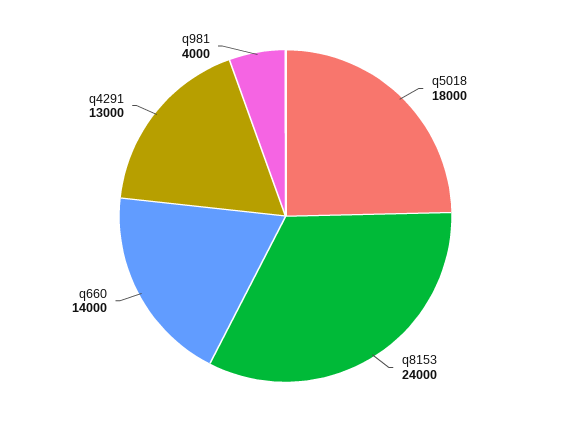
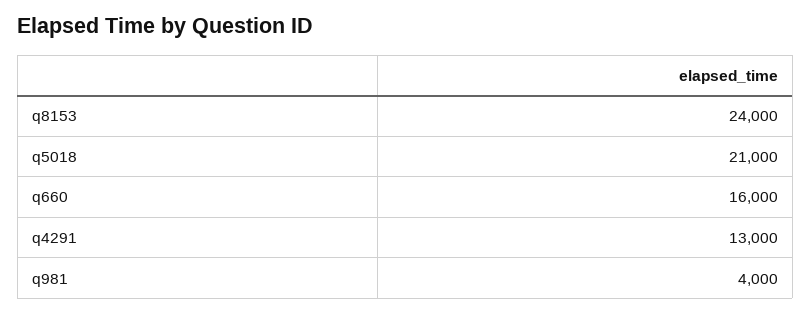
  {
-   "q5018": 18000,
+   "q5018": 21000,
    "q8153": 24000,
-   "q660": 14000,
+   "q660": 16000,
    "q4291": 13000,
    "q981": 4000
  }

